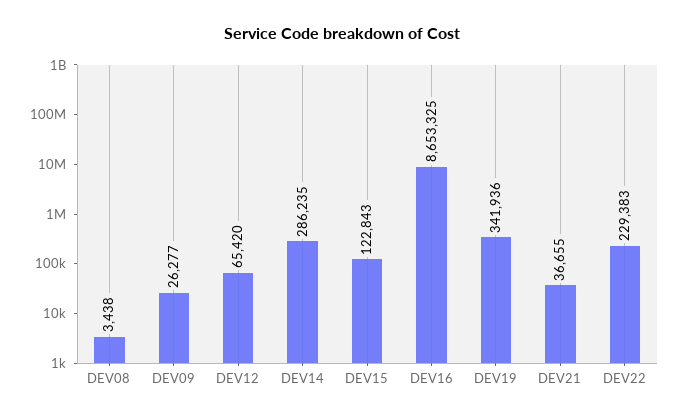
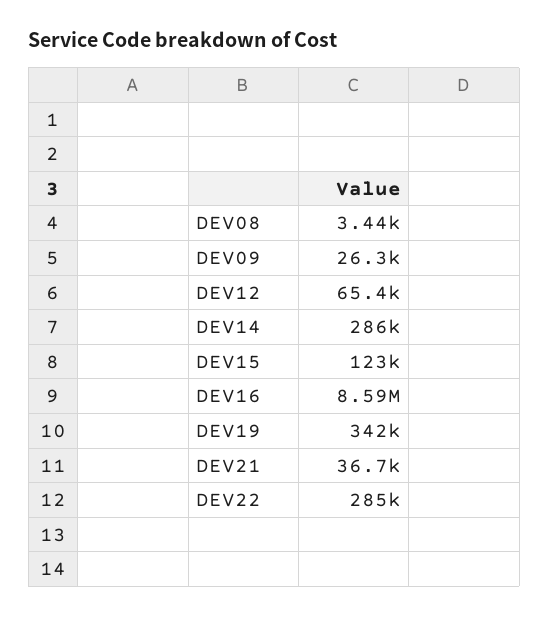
  {
    "DEV08": 3438,
    "DEV09": 26277,
    "DEV12": 65420,
    "DEV14": 286235,
    "DEV15": 122843,
-   "DEV16": 8653325,
+   "DEV16": 8590000,
    "DEV19": 341936,
    "DEV21": 36655,
-   "DEV22": 229383
+   "DEV22": 285000
  }

